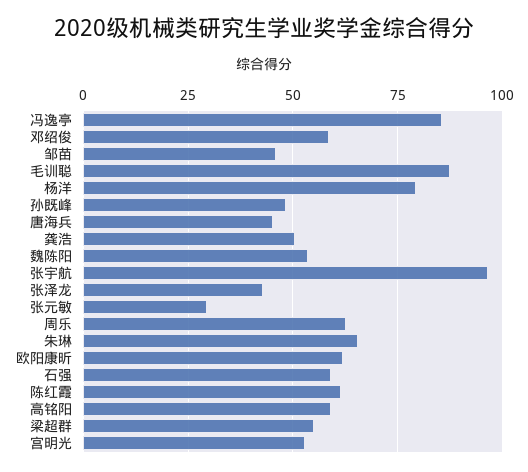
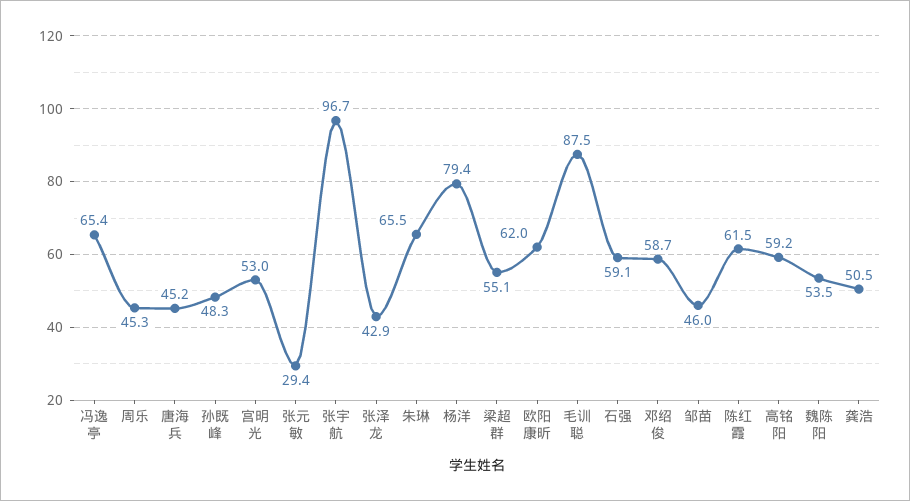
  {
-   "冯逸亭": 85,
+   "冯逸亭": 65.4,
    "邓绍俊": 58.7,
    "邹苗": 46,
    "毛训聪": 87.5,
    "杨洋": 79.4,
    "孙既峰": 48.3,
    "唐海兵": 45.2,
    "龚浩": 50.5,
    "魏陈阳": 53.5,
    "张宇航": 96.7,
    "张泽龙": 42.9,
    "张元敏": 29.4,
-   "周乐": 62.5,
+   "周乐": 45.3,
    "朱琳": 65.5,
    "欧阳康昕": 62,
    "石强": 59.1,
    "陈红霞": 61.5,
    "高铭阳": 59.2,
    "梁超群": 55.1,
    "宫明光": 53
  }

